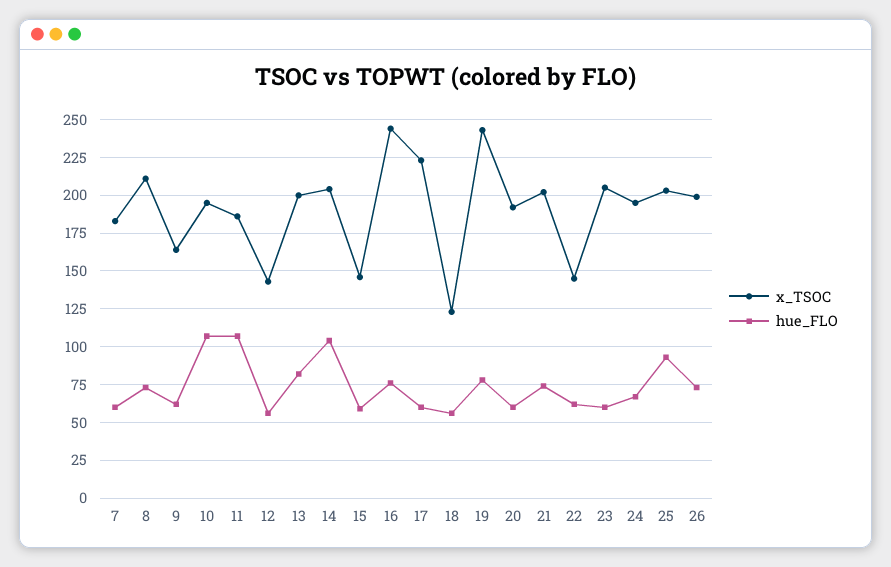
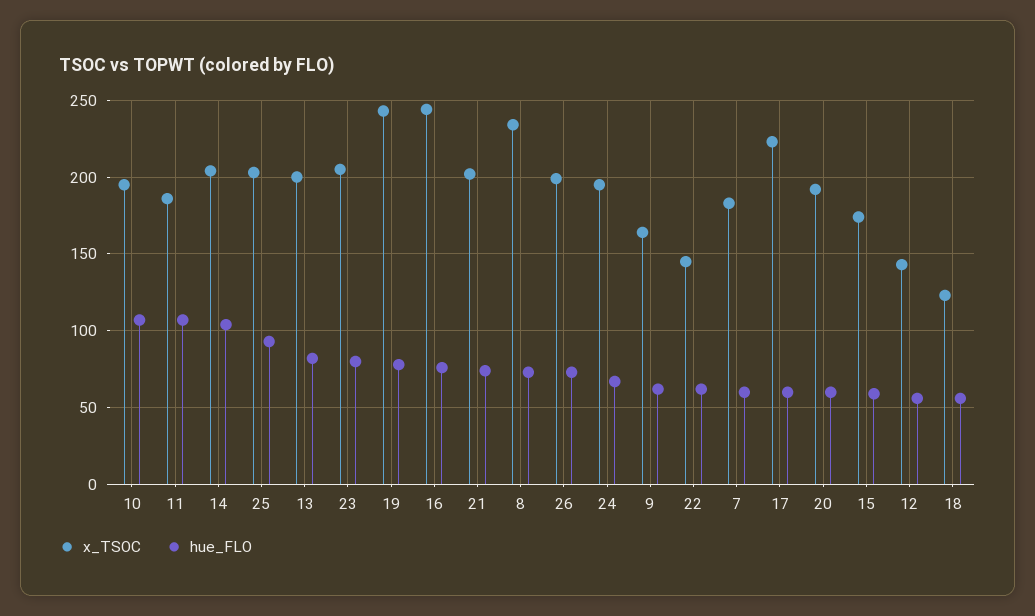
  {
    "x_TSOC": {
      "7": 185,
-     "8": 210,
+     "8": 235,
      "9": 165,
      "10": 195,
      "11": 185,
      "12": 145,
      "13": 200,
      "14": 205,
-     "15": 145,
+     "15": 175,
      "16": 245,
      "17": 225,
      "18": 125,
      "19": 245,
      "20": 190,
      "21": 200,
      "22": 145,
      "23": 205,
      "24": 195,
      "25": 205,
      "26": 200
    },
    "hue_FLO": {
      "7": 60,
      "8": 75,
      "9": 60,
      "10": 105,
      "11": 105,
      "12": 55,
      "13": 80,
      "14": 105,
      "15": 60,
      "16": 75,
      "17": 60,
      "18": 55,
      "19": 80,
      "20": 60,
      "21": 75,
      "22": 60,
-     "23": 60,
+     "23": 80,
      "24": 65,
      "25": 95,
      "26": 75
    }
  }

